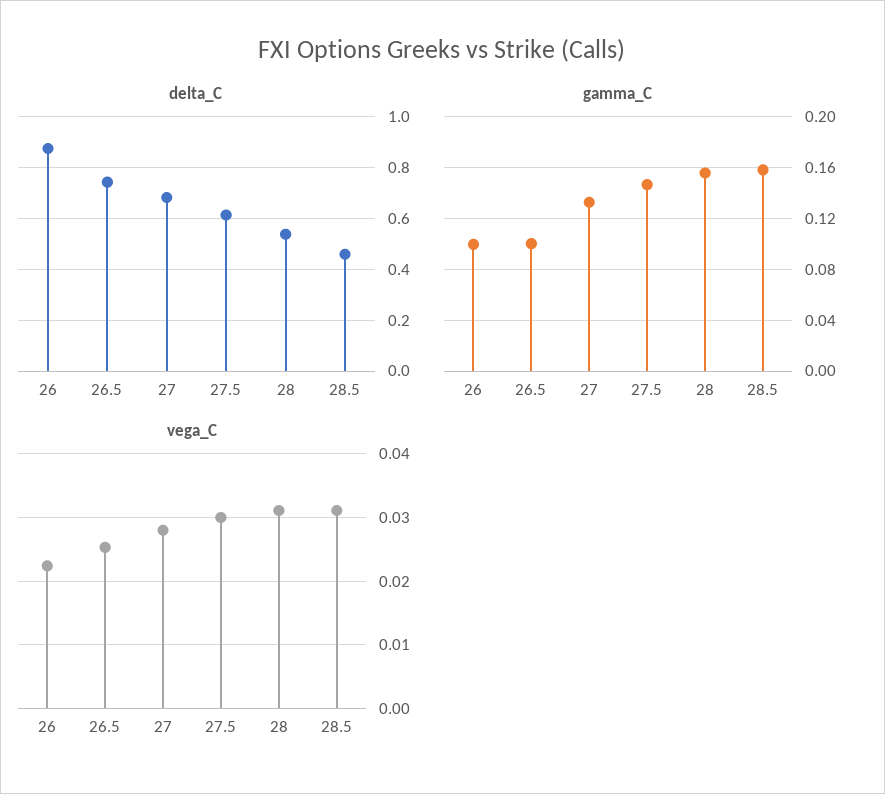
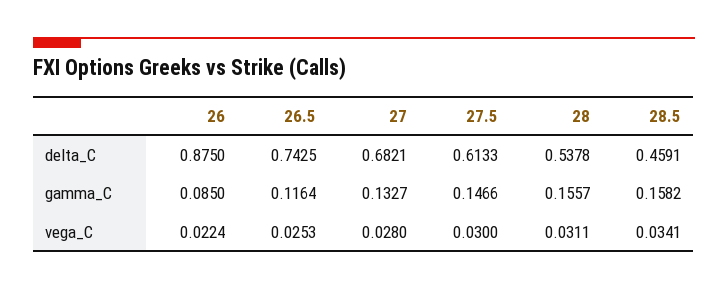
  {
    "delta_C": {
      "26": 0.875,
      "26.5": 0.7425,
      "27": 0.6821,
      "27.5": 0.6133,
      "28": 0.5378,
      "28.5": 0.4591
    },
    "gamma_C": {
-     "26": 0.1,
+     "26": 0.085,
-     "26.5": 0.1,
+     "26.5": 0.1164,
      "27": 0.1327,
      "27.5": 0.1466,
      "28": 0.1557,
      "28.5": 0.1582
    },
    "vega_C": {
      "26": 0.0224,
      "26.5": 0.0253,
      "27": 0.028,
      "27.5": 0.03,
      "28": 0.0311,
-     "28.5": 0.031
+     "28.5": 0.0341
    }
  }

